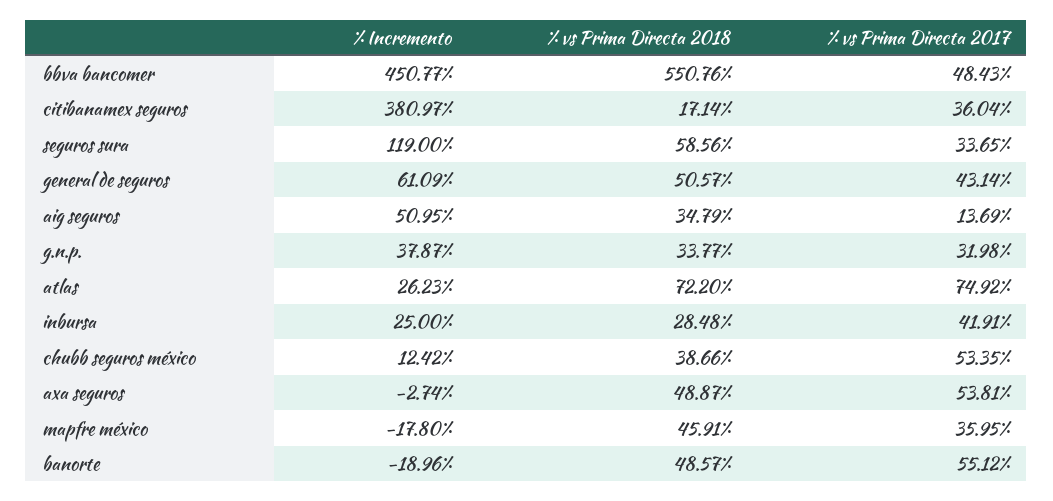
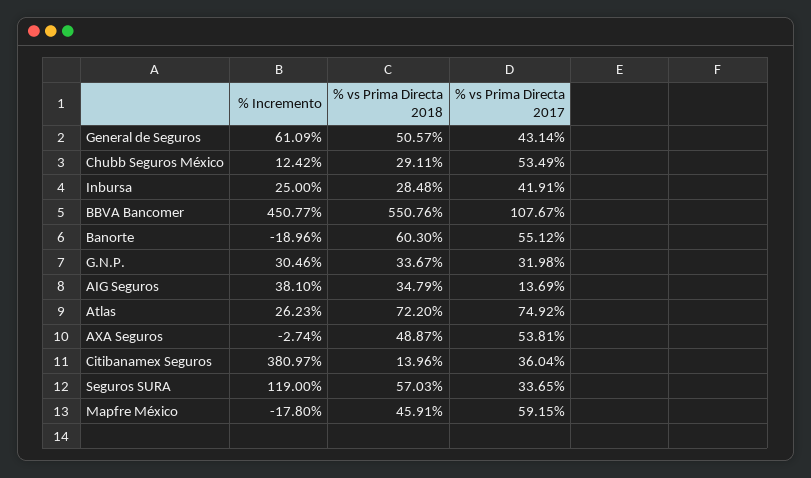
  {
    "% Incremento": {
      "bbva bancomer": 450.77,
      "citibanamex seguros": 380.97,
      "seguros sura": 119,
      "general de seguros": 61.09,
-     "aig seguros": 50.95,
+     "aig seguros": 38.1,
-     "g.n.p.": 37.87,
+     "g.n.p.": 30.46,
      "atlas": 26.23,
      "inbursa": 25,
      "chubb seguros méxico": 12.42,
      "axa seguros": -2.74,
      "mapfre méxico": -17.8,
      "banorte": -18.96
    },
    "% vs Prima Directa 2018": {
      "bbva bancomer": 550.76,
-     "citibanamex seguros": 17.14,
+     "citibanamex seguros": 13.96,
-     "seguros sura": 58.56,
+     "seguros sura": 57.03,
      "general de seguros": 50.57,
      "aig seguros": 34.79,
-     "g.n.p.": 33.77,
+     "g.n.p.": 33.67,
      "atlas": 72.2,
      "inbursa": 28.48,
-     "chubb seguros méxico": 38.66,
+     "chubb seguros méxico": 29.11,
      "axa seguros": 48.87,
      "mapfre méxico": 45.91,
-     "banorte": 48.57
+     "banorte": 60.3
    },
    "% vs Prima Directa 2017": {
-     "bbva bancomer": 48.43,
+     "bbva bancomer": 107.67,
      "citibanamex seguros": 36.04,
      "seguros sura": 33.65,
      "general de seguros": 43.14,
      "aig seguros": 13.69,
      "g.n.p.": 31.98,
      "atlas": 74.92,
      "inbursa": 41.91,
-     "chubb seguros méxico": 53.35,
+     "chubb seguros méxico": 53.49,
      "axa seguros": 53.81,
-     "mapfre méxico": 35.95,
+     "mapfre méxico": 59.15,
      "banorte": 55.12
    }
  }

